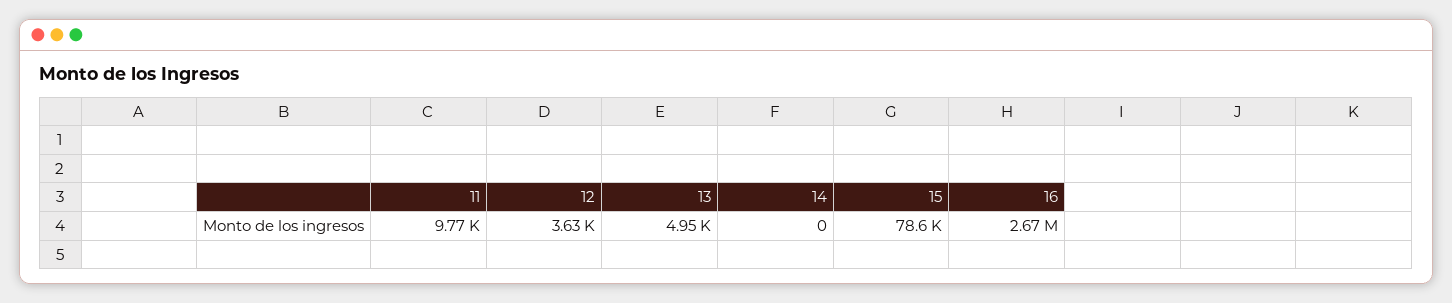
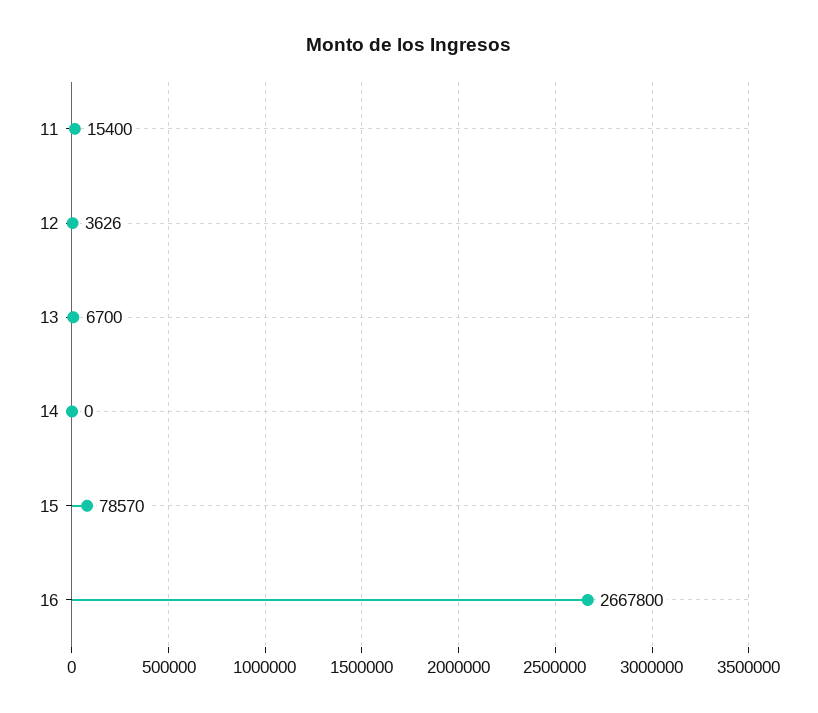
  {
-   "11": 9770,
+   "11": 15400,
    "12": 3626,
-   "13": 4950,
+   "13": 6700,
    "14": 0,
    "15": 78570,
    "16": 2667800
  }

